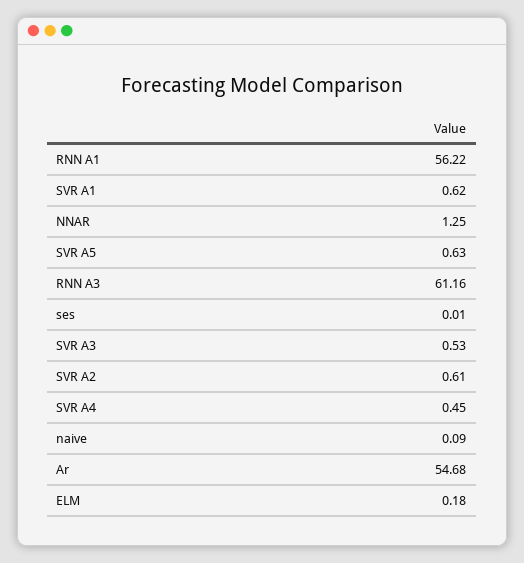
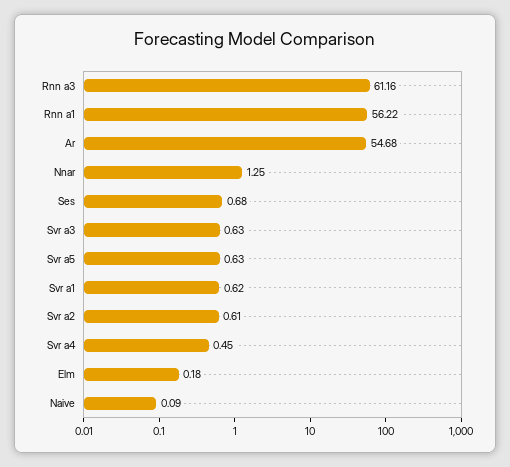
  {
    "RNN A1": 56.22,
    "SVR A1": 0.62,
    "NNAR": 1.25,
    "SVR A5": 0.63,
    "RNN A3": 61.16,
-   "ses": 0.01,
+   "ses": 0.68,
-   "SVR A3": 0.53,
+   "SVR A3": 0.63,
    "SVR A2": 0.61,
    "SVR A4": 0.45,
    "naive": 0.09,
    "Ar": 54.68,
    "ELM": 0.18
  }

